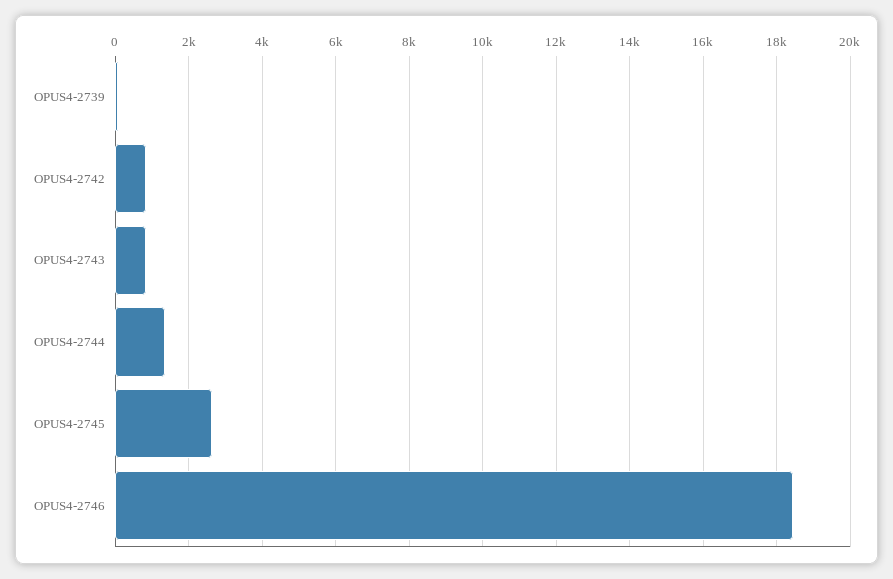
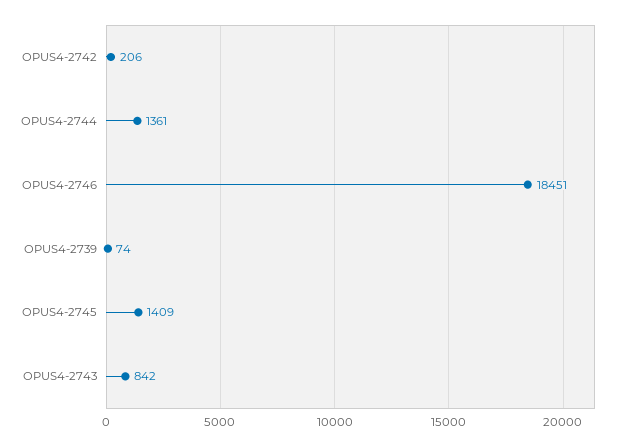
  {
    "OPUS4-2739": 74,
-   "OPUS4-2742": 800,
+   "OPUS4-2742": 206,
    "OPUS4-2743": 842,
    "OPUS4-2744": 1361,
-   "OPUS4-2745": 2600,
+   "OPUS4-2745": 1409,
    "OPUS4-2746": 18451
  }

